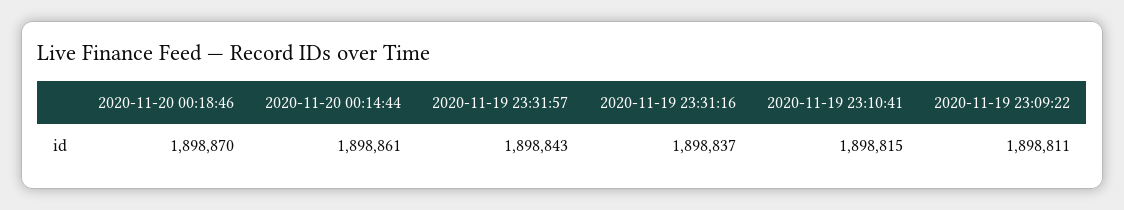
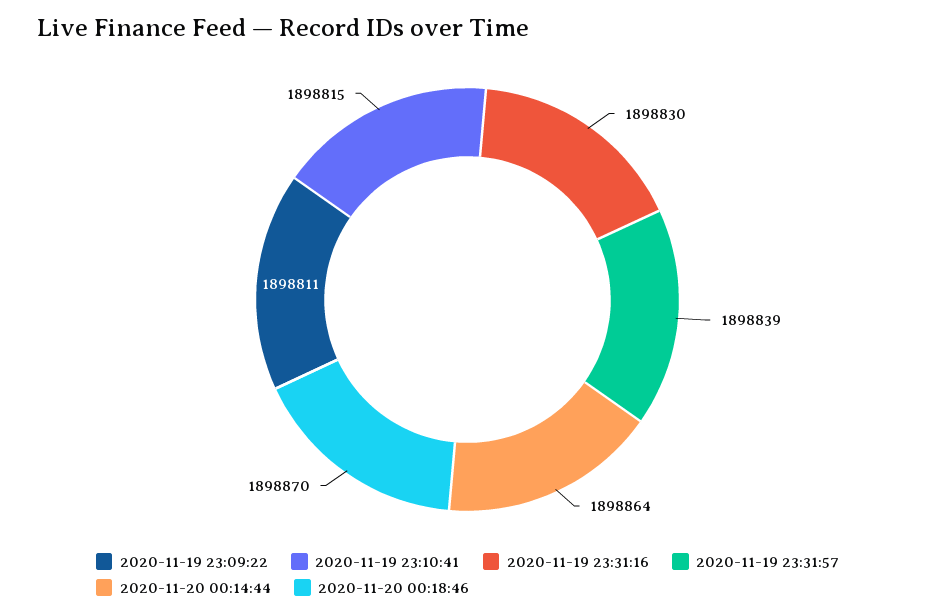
  {
    "2020-11-20 00:18:46": 1898870,
-   "2020-11-20 00:14:44": 1898861,
+   "2020-11-20 00:14:44": 1898864,
-   "2020-11-19 23:31:57": 1898843,
+   "2020-11-19 23:31:57": 1898839,
-   "2020-11-19 23:31:16": 1898837,
+   "2020-11-19 23:31:16": 1898830,
    "2020-11-19 23:10:41": 1898815,
    "2020-11-19 23:09:22": 1898811
  }

